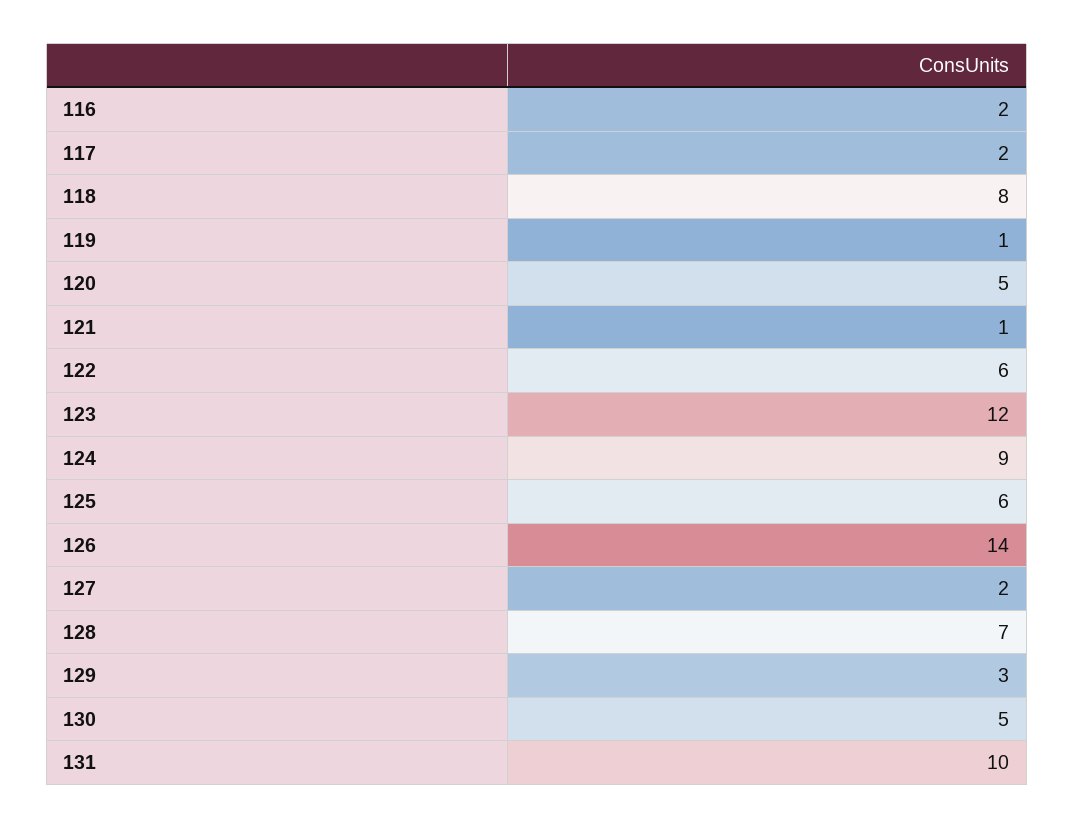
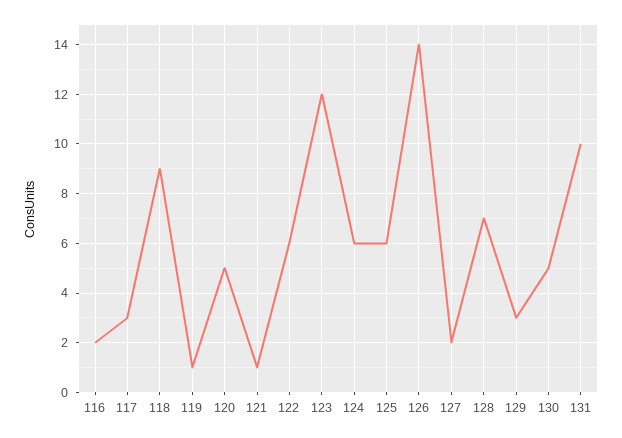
  {
    "116": 2,
-   "117": 2,
+   "117": 3,
-   "118": 8,
+   "118": 9,
    "119": 1,
    "120": 5,
    "121": 1,
    "122": 6,
    "123": 12,
-   "124": 9,
+   "124": 6,
    "125": 6,
    "126": 14,
    "127": 2,
    "128": 7,
    "129": 3,
    "130": 5,
    "131": 10
  }

